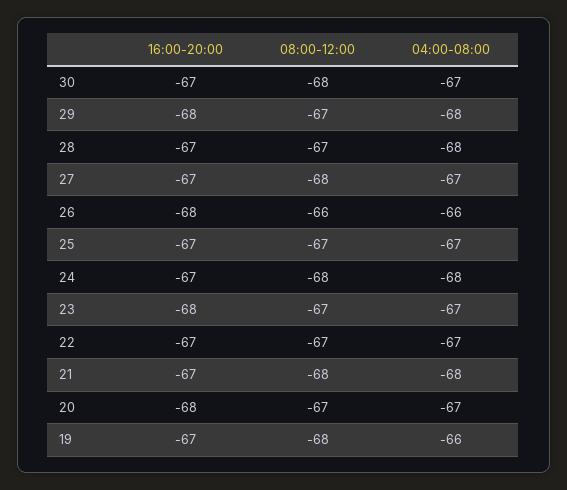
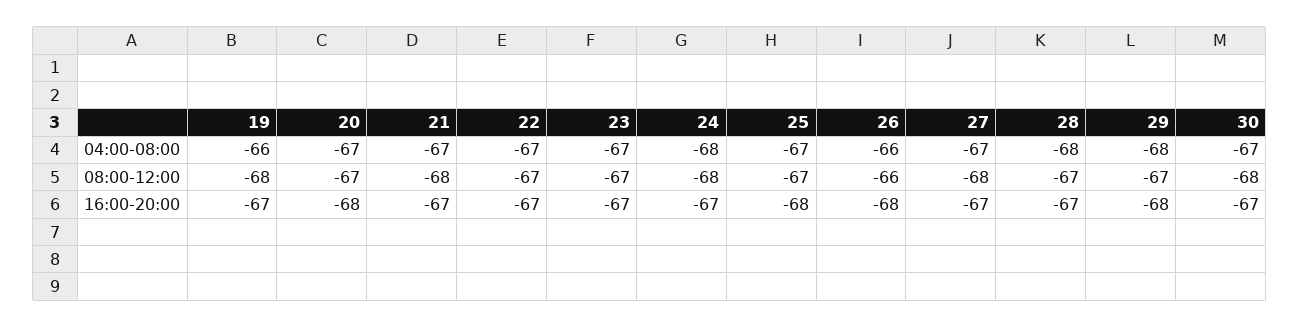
  {
    "16:00-20:00": {
      "30": -67,
      "29": -68,
      "28": -67,
      "27": -67,
      "26": -68,
-     "25": -67,
+     "25": -68,
      "24": -67,
-     "23": -68,
+     "23": -67,
      "22": -67,
      "21": -67,
      "20": -68,
      "19": -67
    },
    "08:00-12:00": {
      "30": -68,
      "29": -67,
      "28": -67,
      "27": -68,
      "26": -66,
      "25": -67,
      "24": -68,
      "23": -67,
      "22": -67,
      "21": -68,
      "20": -67,
      "19": -68
    },
    "04:00-08:00": {
      "30": -67,
      "29": -68,
      "28": -68,
      "27": -67,
      "26": -66,
      "25": -67,
      "24": -68,
      "23": -67,
      "22": -67,
-     "21": -68,
+     "21": -67,
      "20": -67,
      "19": -66
    }
  }

